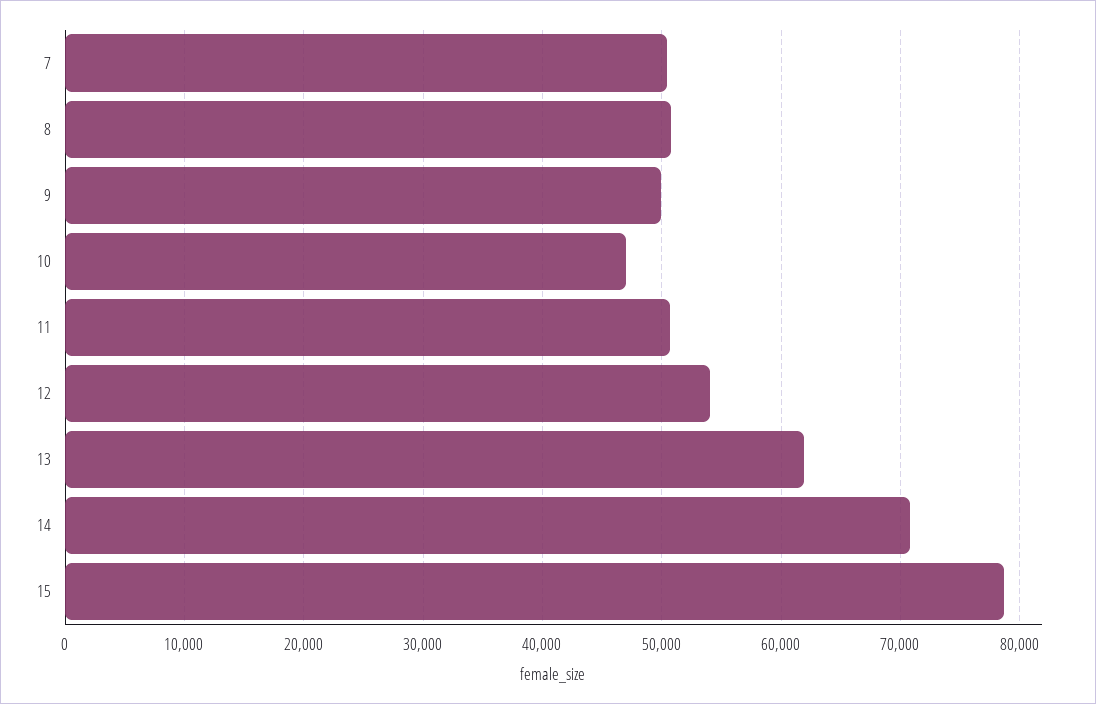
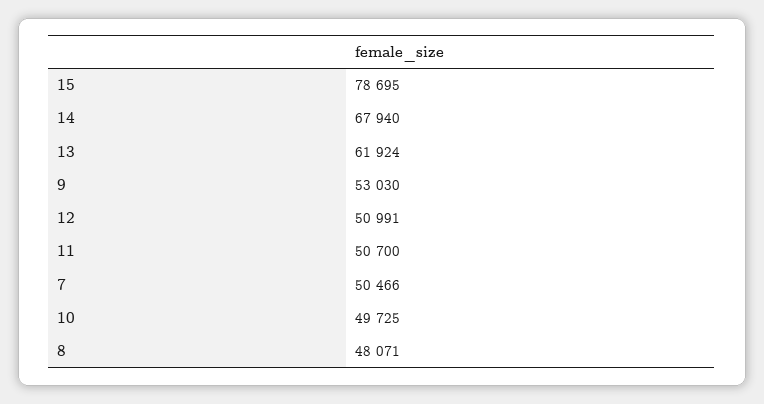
  {
    "7": 50466,
-   "8": 51000,
+   "8": 48071,
-   "9": 50000,
+   "9": 53030,
-   "10": 47000,
+   "10": 49725,
    "11": 50700,
-   "12": 54000,
+   "12": 50991,
    "13": 61924,
-   "14": 71000,
+   "14": 67940,
    "15": 78695
  }

